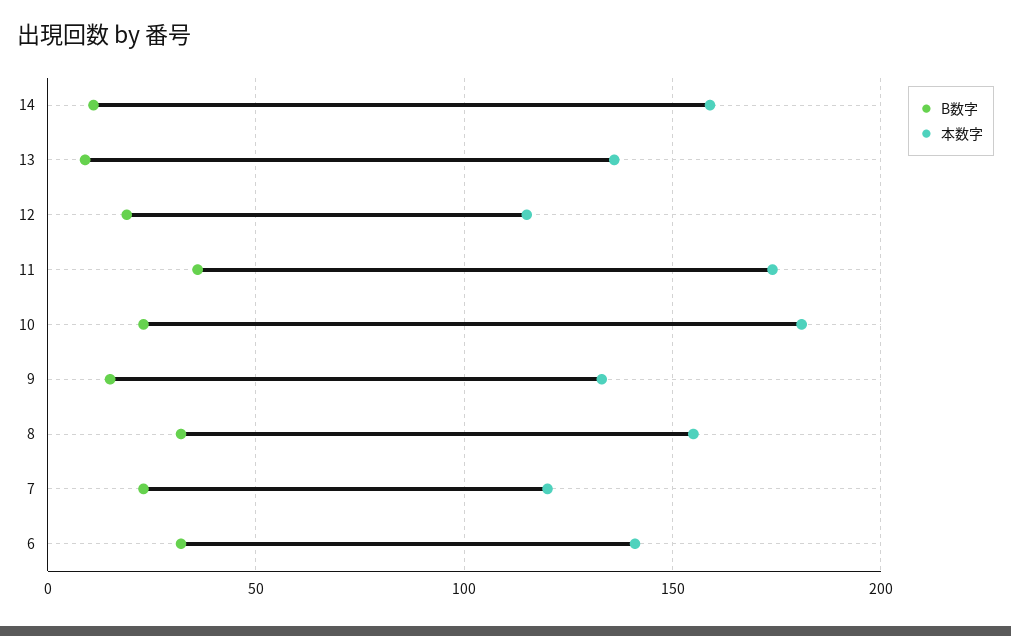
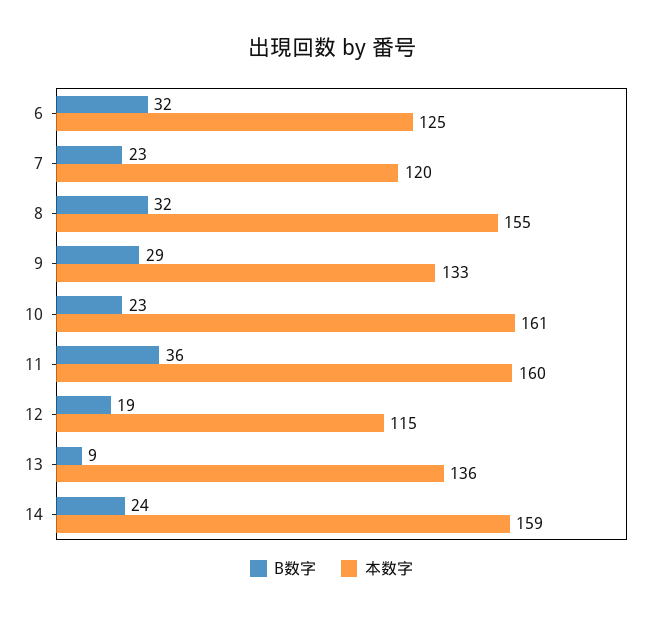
  {
    "B数字": {
-     "14": 10,
+     "14": 24,
      "13": 9,
      "12": 19,
      "11": 36,
      "10": 23,
-     "9": 15,
+     "9": 29,
      "8": 32,
      "7": 23,
      "6": 32
    },
    "本数字": {
      "14": 159,
      "13": 136,
      "12": 115,
-     "11": 175,
+     "11": 160,
-     "10": 180,
+     "10": 161,
      "9": 133,
      "8": 155,
      "7": 120,
-     "6": 140
+     "6": 125
    }
  }

